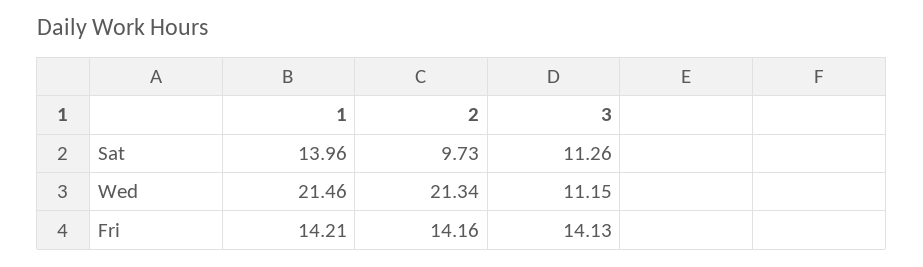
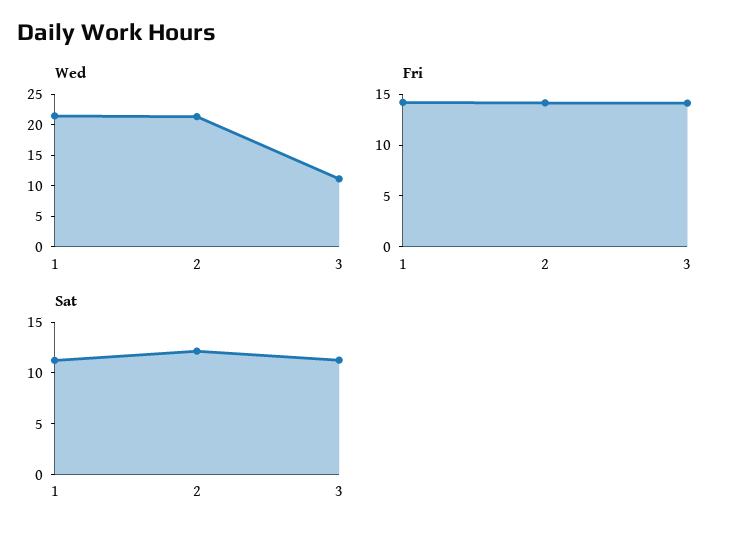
  {
    "Sat": {
-     "1": 13.96,
+     "1": 11,
-     "2": 9.73,
+     "2": 12,
      "3": 11.26
    },
    "Wed": {
      "1": 21.46,
      "2": 21.34,
      "3": 11.15
    },
    "Fri": {
      "1": 14.21,
      "2": 14.16,
      "3": 14.13
    }
  }

